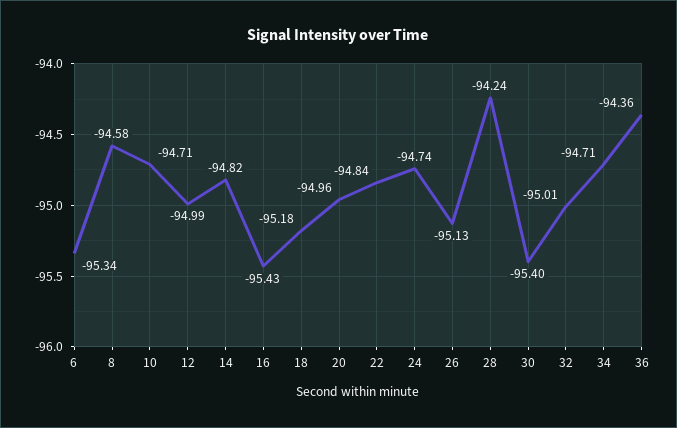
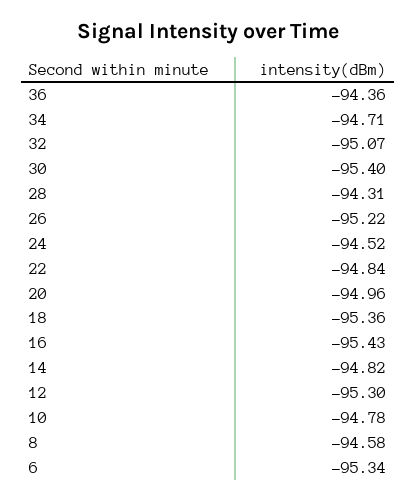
  {
    "6": -95.34,
    "8": -94.58,
-   "10": -94.71,
+   "10": -94.78,
-   "12": -94.99,
+   "12": -95.3,
    "14": -94.82,
    "16": -95.43,
-   "18": -95.18,
+   "18": -95.36,
    "20": -94.96,
    "22": -94.84,
-   "24": -94.74,
+   "24": -94.52,
-   "26": -95.13,
+   "26": -95.22,
-   "28": -94.24,
+   "28": -94.31,
    "30": -95.4,
-   "32": -95.01,
+   "32": -95.07,
    "34": -94.71,
    "36": -94.36
  }

